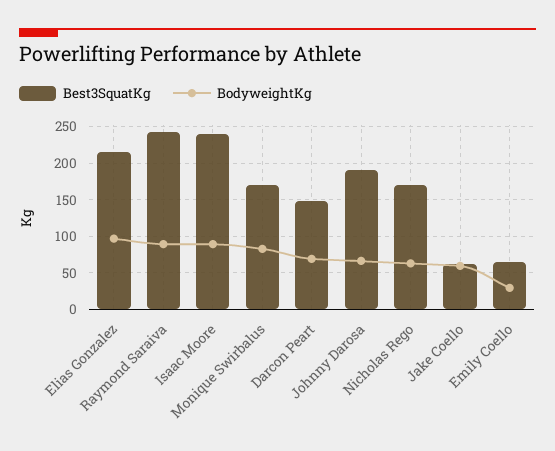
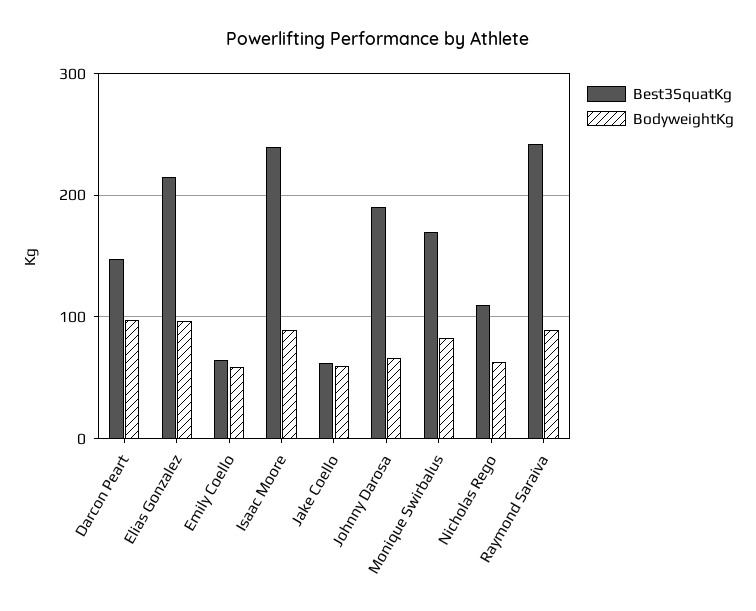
  {
    "Best3SquatKg": {
      "Elias Gonzalez": 220,
      "Raymond Saraiva": 240,
      "Isaac Moore": 240,
      "Monique Swirbalus": 170,
      "Darcon Peart": 150,
      "Johnny Darosa": 190,
-     "Nicholas Rego": 170,
+     "Nicholas Rego": 110,
      "Jake Coello": 60,
      "Emily Coello": 70
    },
    "BodyweightKg": {
      "Elias Gonzalez": 100,
      "Raymond Saraiva": 90,
      "Isaac Moore": 90,
      "Monique Swirbalus": 80,
-     "Darcon Peart": 70,
+     "Darcon Peart": 100,
      "Johnny Darosa": 70,
      "Nicholas Rego": 60,
      "Jake Coello": 60,
-     "Emily Coello": 30
+     "Emily Coello": 60
    }
  }

